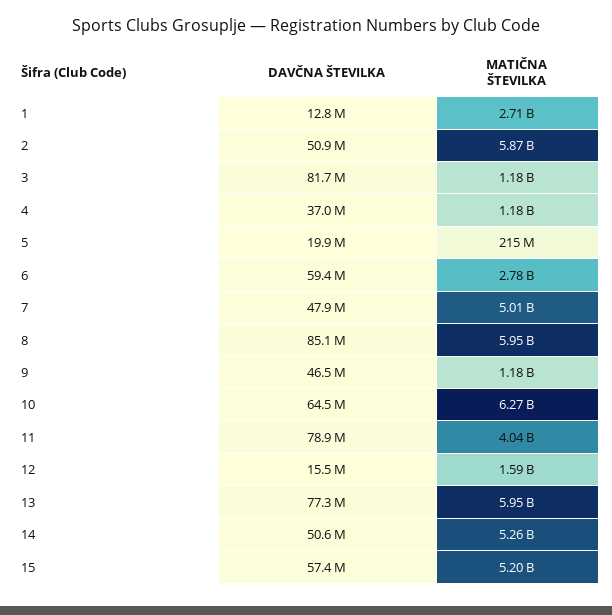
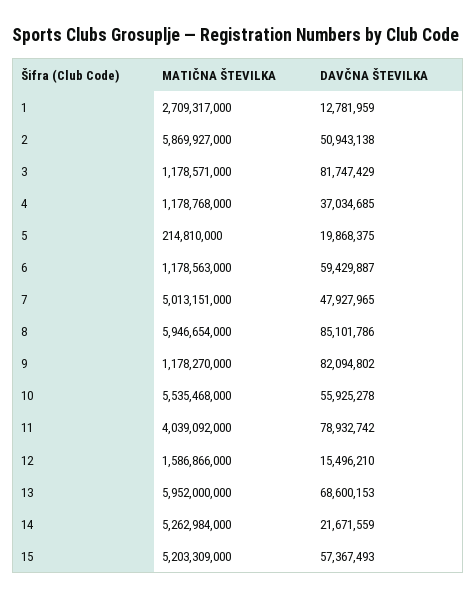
  {
    "DAVČNA ŠTEVILKA": {
      "1": 12781959,
      "2": 50943138,
      "3": 81747429,
      "4": 37034685,
      "5": 19868375,
      "6": 59429887,
      "7": 47927965,
      "8": 85101786,
-     "9": 46500000,
+     "9": 82094802,
-     "10": 64500000,
+     "10": 55925278,
      "11": 78932742,
      "12": 15496210,
-     "13": 77300000,
+     "13": 68600153,
-     "14": 50600000,
+     "14": 21671559,
      "15": 57367493
    },
    "MATIČNA ŠTEVILKA": {
      "1": 2709317000,
      "2": 5869927000,
      "3": 1178571000,
      "4": 1178768000,
      "5": 214810000,
-     "6": 2780000000,
+     "6": 1178563000,
      "7": 5013151000,
      "8": 5946654000,
      "9": 1178270000,
-     "10": 6270000000,
+     "10": 5535468000,
      "11": 4039092000,
      "12": 1586866000,
      "13": 5952000000,
      "14": 5262984000,
      "15": 5203309000
    }
  }

